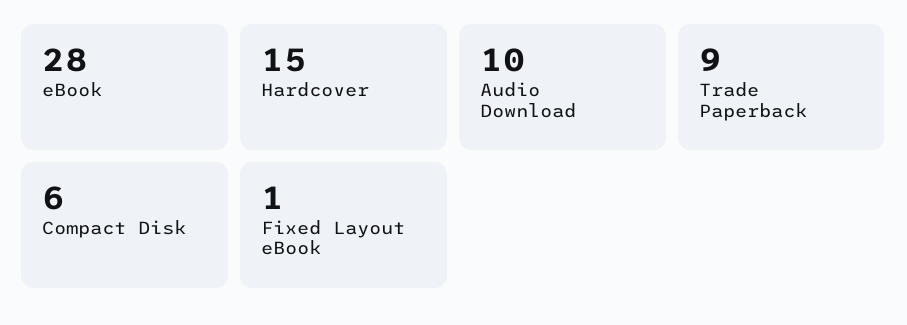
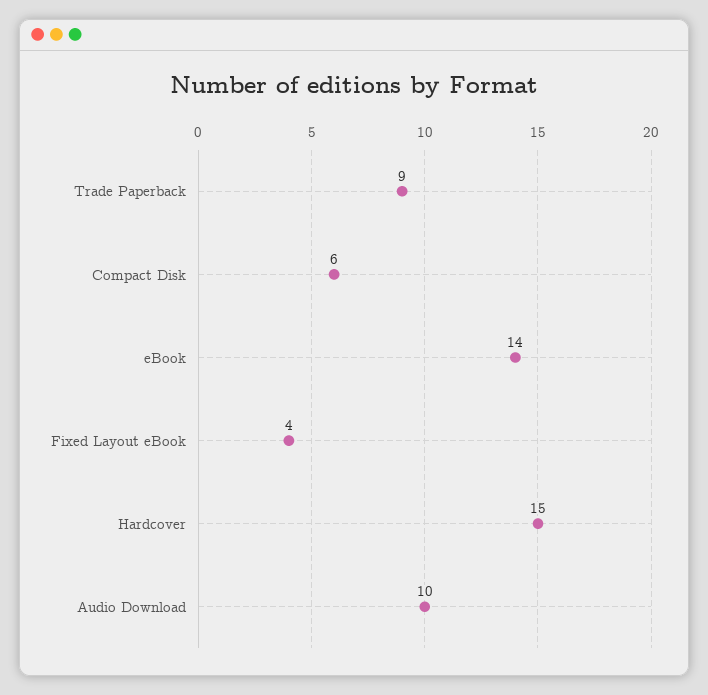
  {
-   "eBook": 28,
+   "eBook": 14,
    "Hardcover": 15,
    "Audio Download": 10,
    "Trade Paperback": 9,
    "Compact Disk": 6,
-   "Fixed Layout eBook": 1
+   "Fixed Layout eBook": 4
  }

